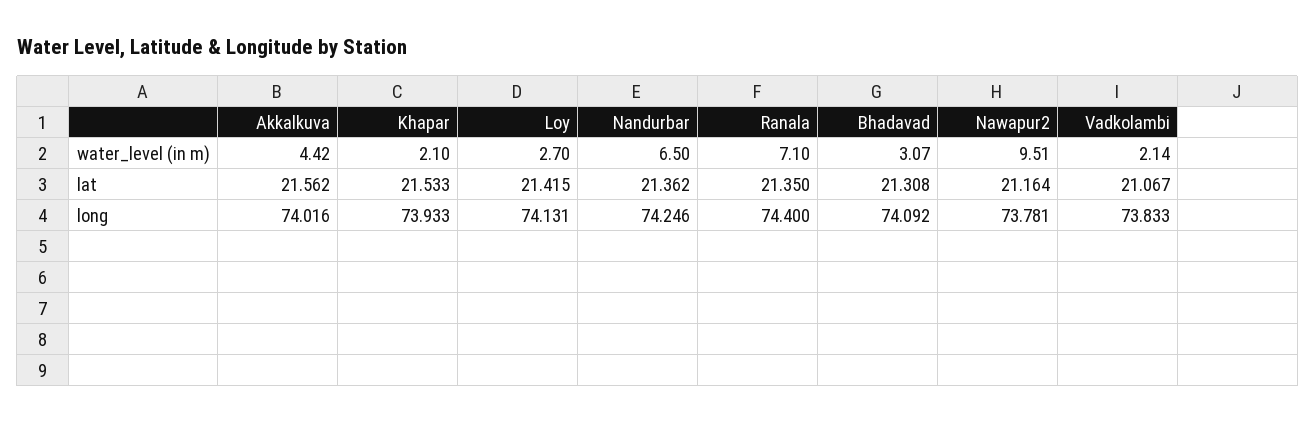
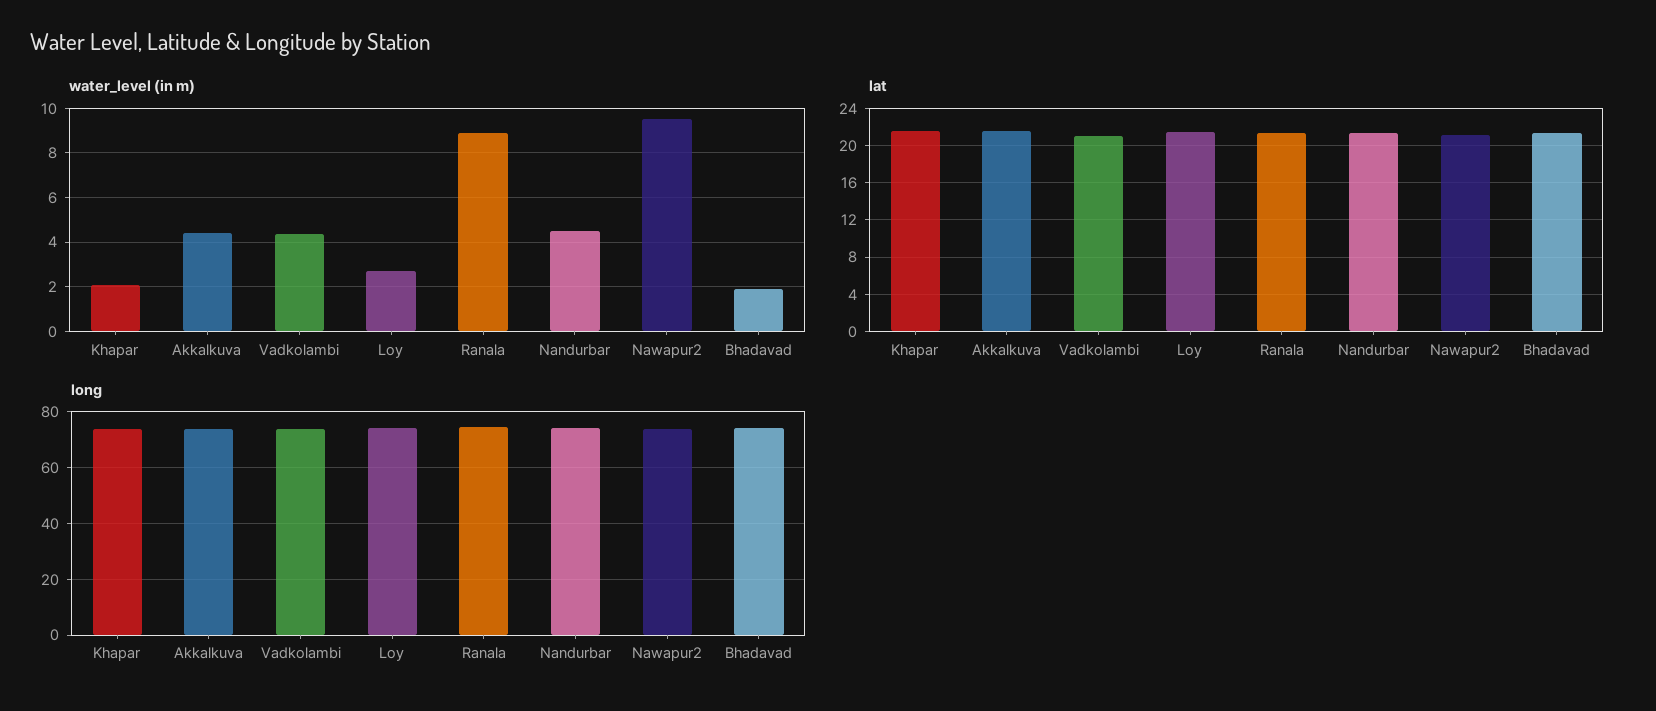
  {
    "water_level (in m)": {
      "Akkalkuva": 4.42,
      "Khapar": 2.1,
      "Loy": 2.7,
-     "Nandurbar": 6.5,
+     "Nandurbar": 4.5,
-     "Ranala": 7.1,
+     "Ranala": 9,
-     "Bhadavad": 3.07,
+     "Bhadavad": 2,
      "Nawapur2": 9.51,
-     "Vadkolambi": 2.14
+     "Vadkolambi": 4.5
    },
    "lat": {
      "Akkalkuva": 21.562,
      "Khapar": 21.533,
      "Loy": 21.415,
      "Nandurbar": 21.362,
      "Ranala": 21.35,
      "Bhadavad": 21.308,
      "Nawapur2": 21.164,
      "Vadkolambi": 21.067
    },
    "long": {
      "Akkalkuva": 74.016,
      "Khapar": 73.933,
      "Loy": 74.131,
      "Nandurbar": 74.246,
      "Ranala": 74.4,
      "Bhadavad": 74.092,
      "Nawapur2": 73.781,
      "Vadkolambi": 73.833
    }
  }

